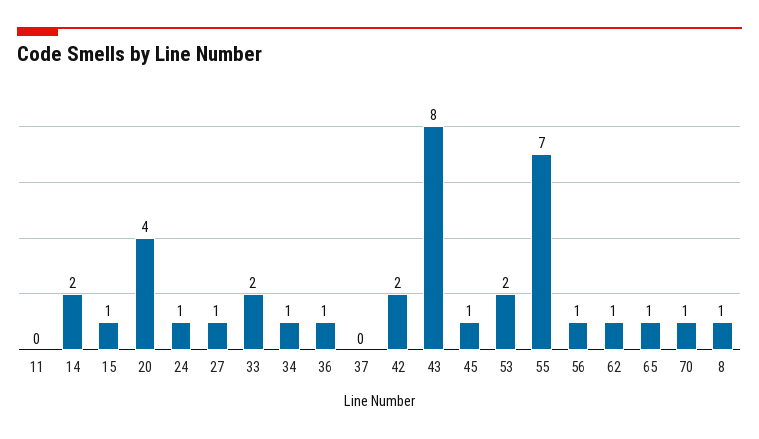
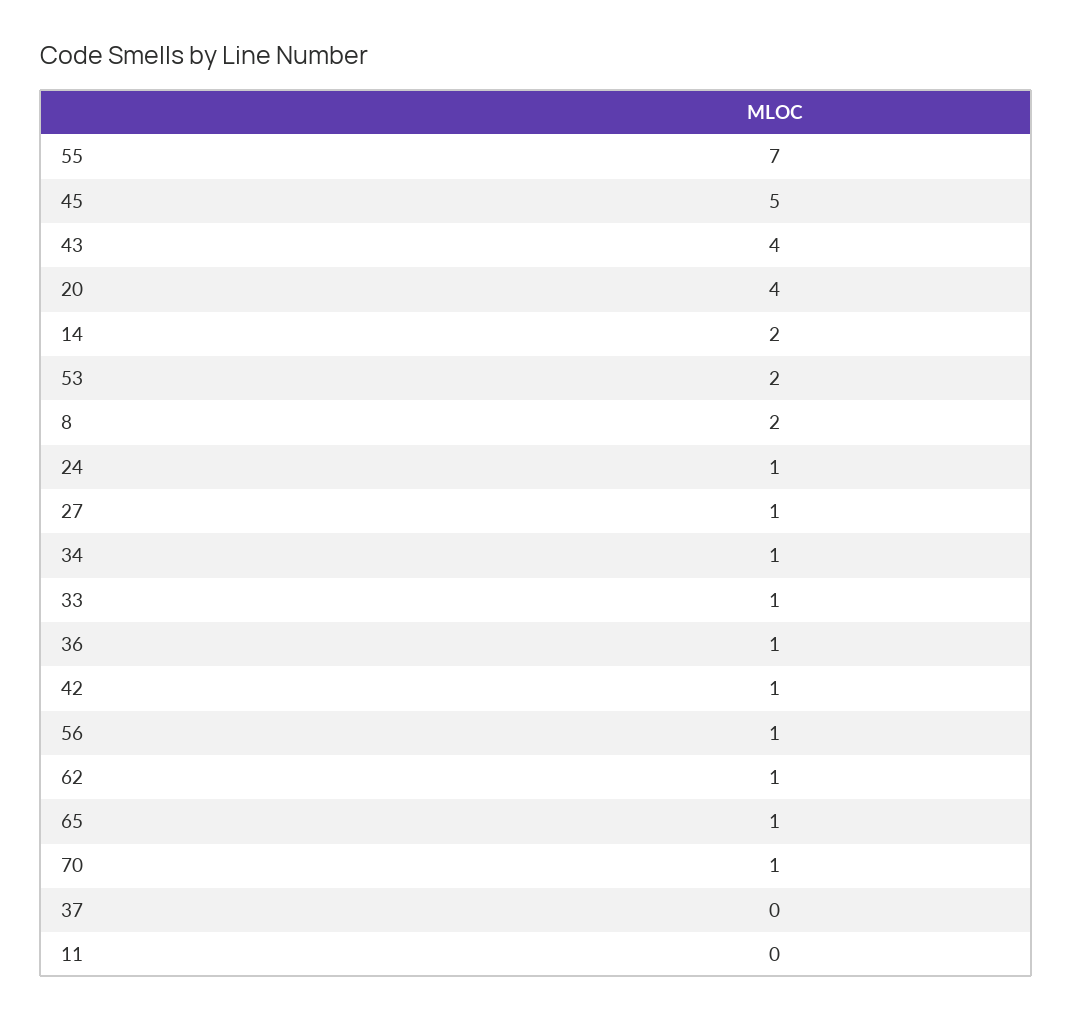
  {
    "11": 0,
    "14": 2,
-   "15": 1,
    "20": 4,
    "24": 1,
    "27": 1,
-   "33": 2,
+   "33": 1,
    "34": 1,
    "36": 1,
    "37": 0,
-   "42": 2,
+   "42": 1,
-   "43": 8,
+   "43": 4,
-   "45": 1,
+   "45": 5,
    "53": 2,
    "55": 7,
    "56": 1,
    "62": 1,
    "65": 1,
    "70": 1,
-   "8": 1
+   "8": 2
  }

